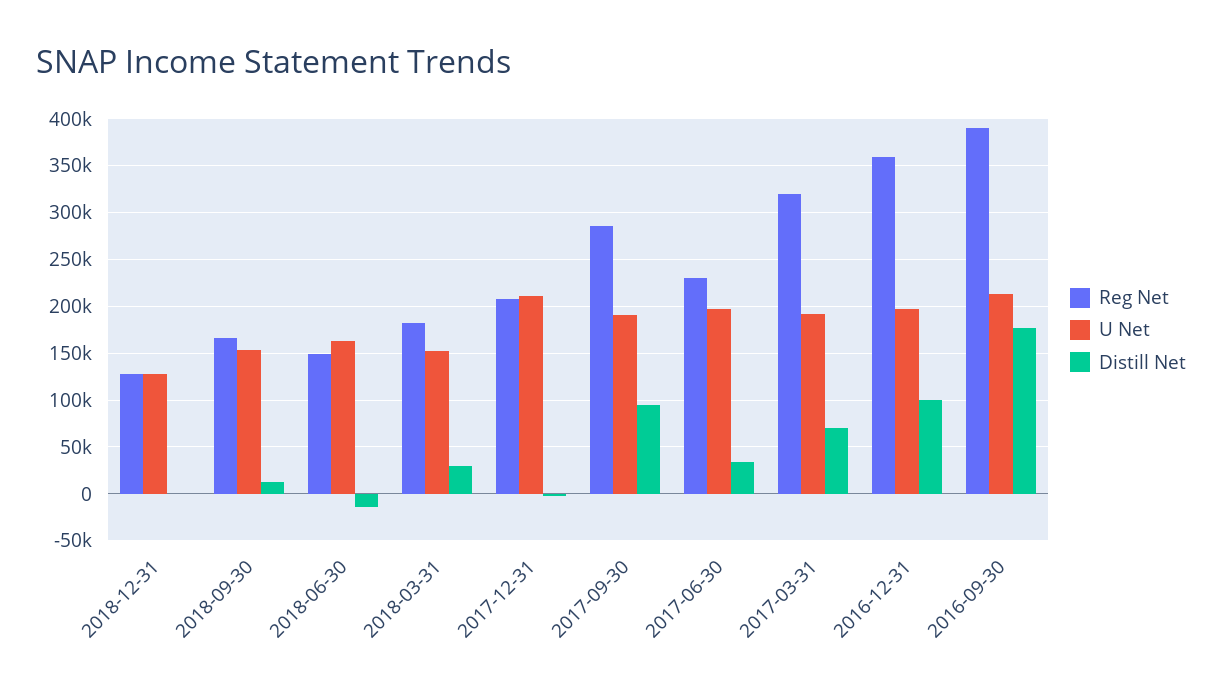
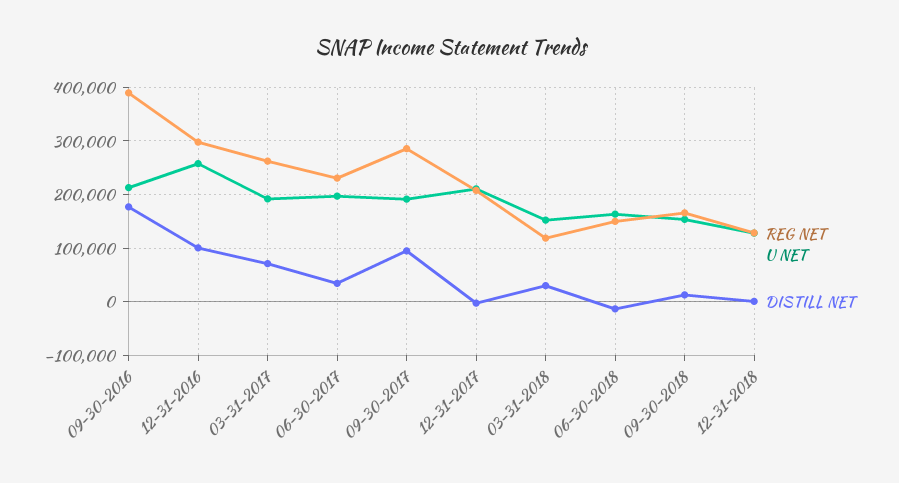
  {
    "Reg Net": {
      "2018-12-31": 130000,
      "2018-09-30": 170000,
      "2018-06-30": 150000,
-     "2018-03-31": 180000,
+     "2018-03-31": 120000,
      "2017-12-31": 210000,
      "2017-09-30": 290000,
      "2017-06-30": 230000,
-     "2017-03-31": 320000,
+     "2017-03-31": 260000,
-     "2016-12-31": 360000,
+     "2016-12-31": 300000,
      "2016-09-30": 390000
    },
    "U Net": {
      "2018-12-31": 130000,
      "2018-09-30": 150000,
      "2018-06-30": 160000,
      "2018-03-31": 150000,
      "2017-12-31": 210000,
      "2017-09-30": 190000,
      "2017-06-30": 200000,
      "2017-03-31": 190000,
-     "2016-12-31": 200000,
+     "2016-12-31": 260000,
      "2016-09-30": 210000
    },
    "Distill Net": {
      "2018-12-31": 0,
      "2018-09-30": 10000,
      "2018-06-30": -10000,
      "2018-03-31": 30000,
      "2017-12-31": 0,
      "2017-09-30": 90000,
      "2017-06-30": 30000,
      "2017-03-31": 70000,
      "2016-12-31": 100000,
      "2016-09-30": 180000
    }
  }

